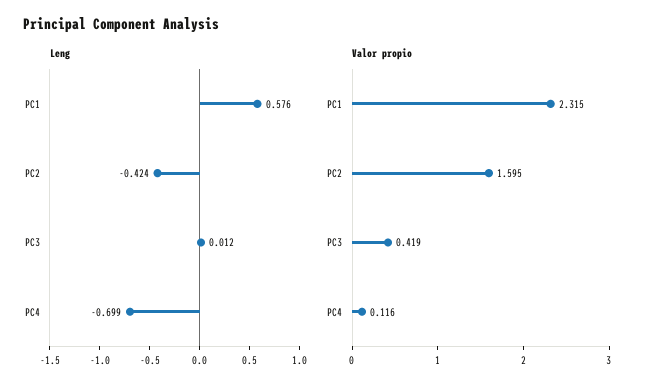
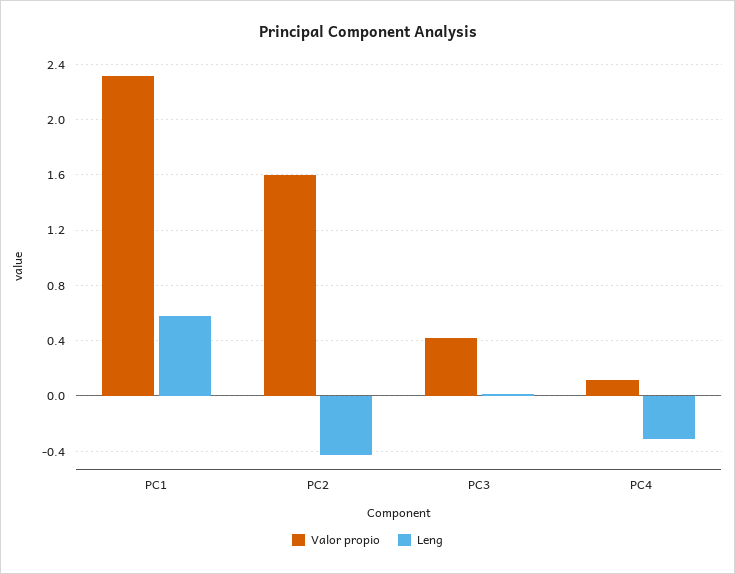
  {
    "Leng": {
      "PC1": 0.576,
      "PC2": -0.424,
      "PC3": 0.012,
-     "PC4": -0.699
+     "PC4": -0.3
    },
    "Valor propio": {
      "PC1": 2.315,
      "PC2": 1.595,
      "PC3": 0.419,
      "PC4": 0.116
    }
  }

